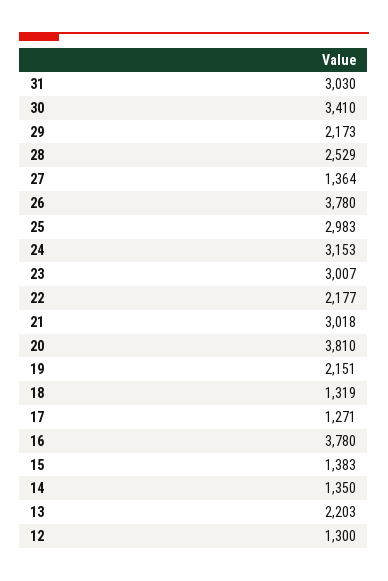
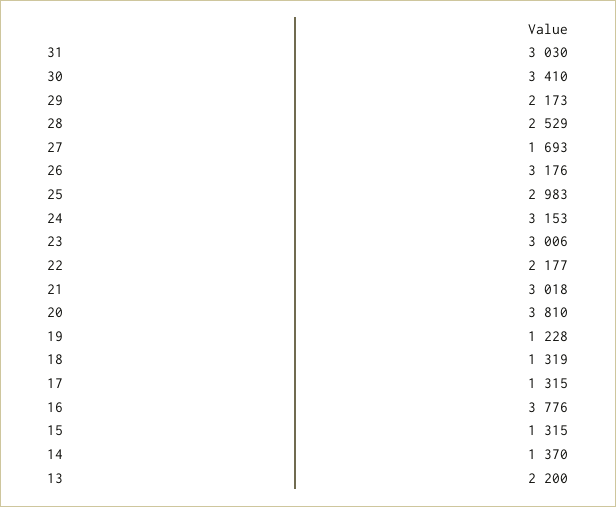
  {
    "31": 3030,
    "30": 3410,
    "29": 2173,
    "28": 2529,
-   "27": 1364,
+   "27": 1693,
-   "26": 3780,
+   "26": 3176,
    "25": 2983,
    "24": 3153,
-   "23": 3007,
+   "23": 3006,
    "22": 2177,
    "21": 3018,
    "20": 3810,
-   "19": 2151,
+   "19": 1228,
    "18": 1319,
-   "17": 1271,
+   "17": 1315,
-   "16": 3780,
+   "16": 3776,
-   "15": 1383,
+   "15": 1315,
-   "14": 1350,
+   "14": 1370,
-   "13": 2203,
+   "13": 2200
-   "12": 1300
  }

